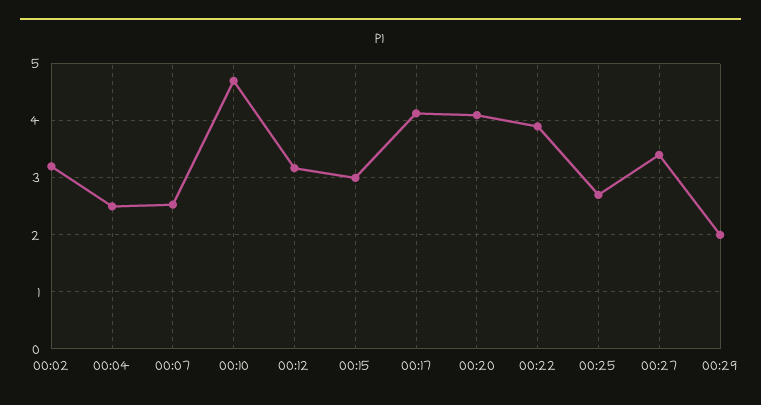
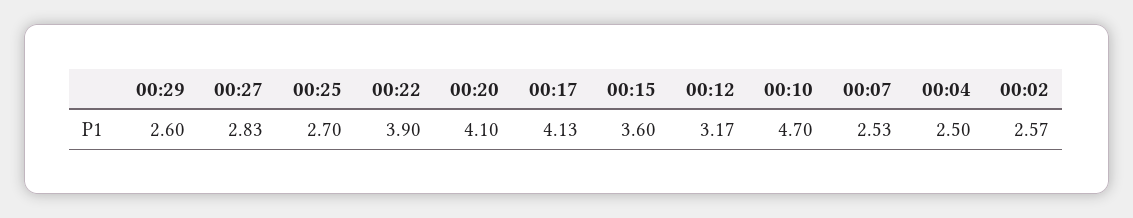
  {
-   "00:02": 3.2,
+   "00:02": 2.57,
    "00:04": 2.5,
    "00:07": 2.53,
    "00:10": 4.7,
    "00:12": 3.17,
-   "00:15": 3,
+   "00:15": 3.6,
    "00:17": 4.13,
    "00:20": 4.1,
    "00:22": 3.9,
    "00:25": 2.7,
-   "00:27": 3.4,
+   "00:27": 2.83,
-   "00:29": 2
+   "00:29": 2.6
  }

